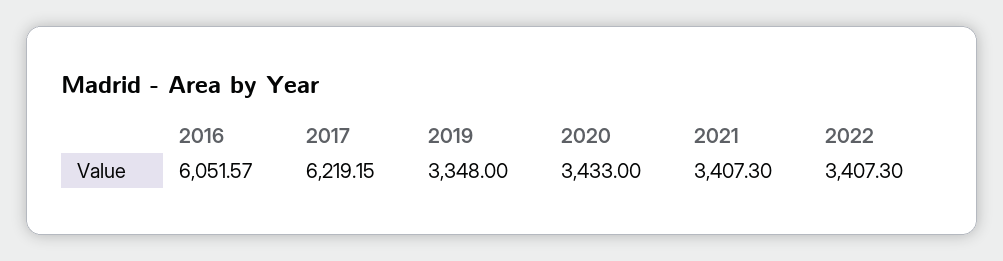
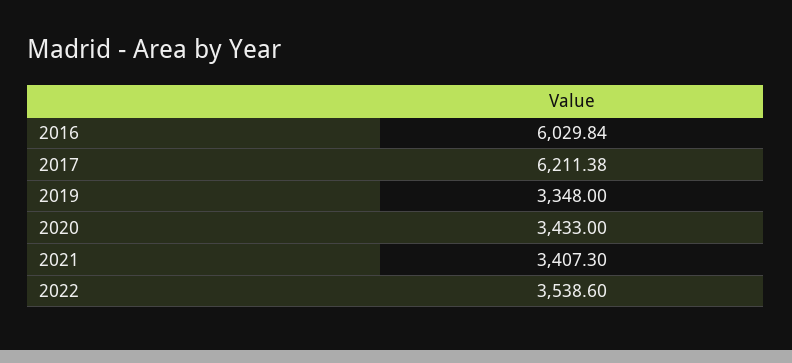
  {
-   "2016": 6051.57,
+   "2016": 6029.84,
-   "2017": 6219.15,
+   "2017": 6211.38,
    "2019": 3348,
    "2020": 3433,
    "2021": 3407.3,
-   "2022": 3407.3
+   "2022": 3538.6
  }

